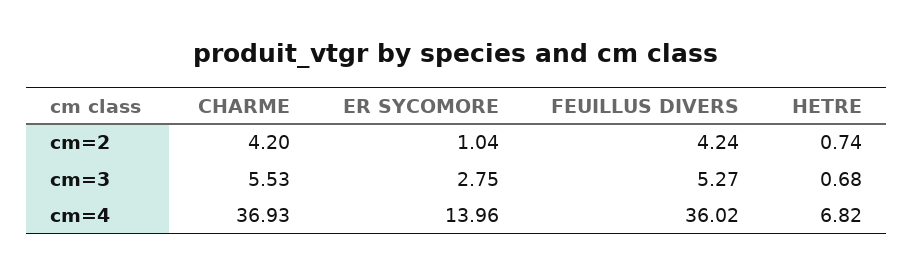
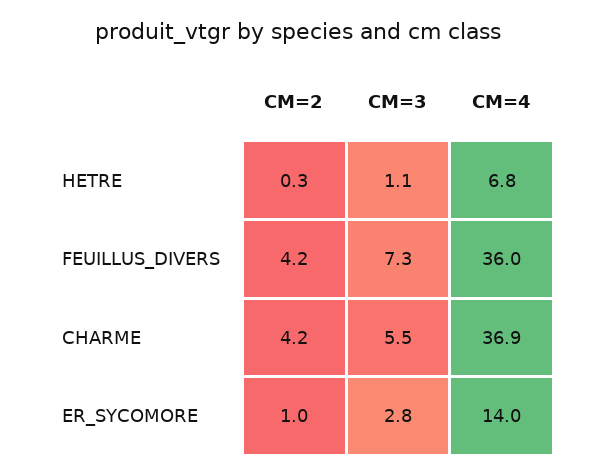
  {
    "CHARME": {
      "cm=2": 4.2,
      "cm=3": 5.53,
      "cm=4": 36.93
    },
    "ER SYCOMORE": {
      "cm=2": 1.04,
      "cm=3": 2.75,
      "cm=4": 13.96
    },
    "FEUILLUS DIVERS": {
      "cm=2": 4.24,
-     "cm=3": 5.27,
+     "cm=3": 7.3,
      "cm=4": 36.02
    },
    "HETRE": {
-     "cm=2": 0.74,
+     "cm=2": 0.3,
-     "cm=3": 0.68,
+     "cm=3": 1.1,
      "cm=4": 6.82
    }
  }

